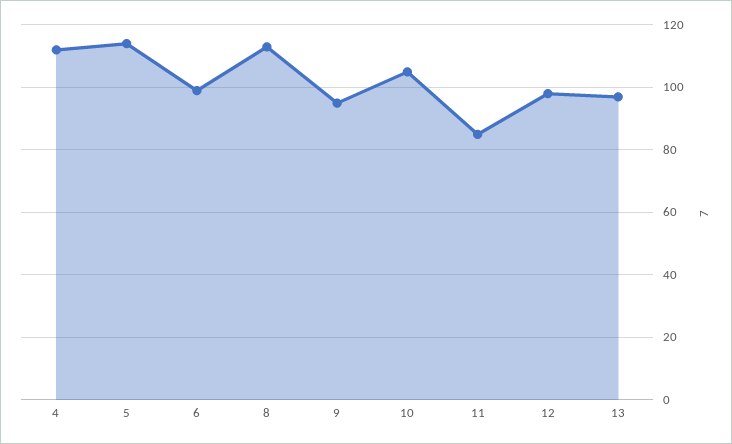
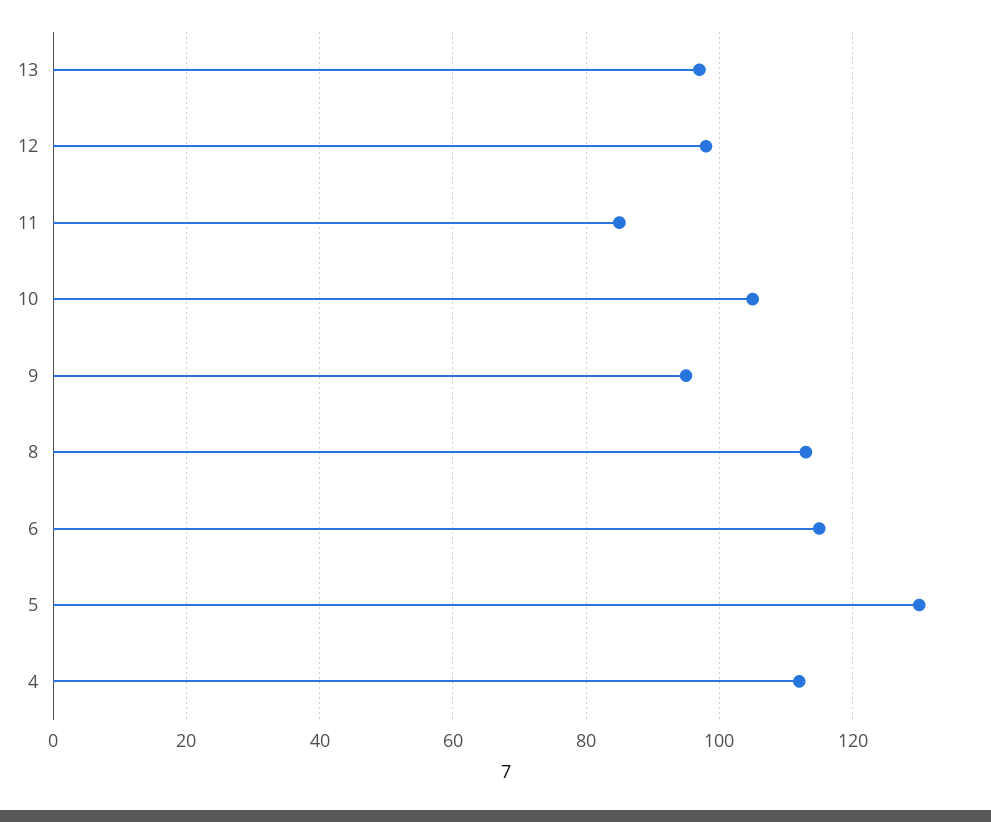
  {
    "4": 110,
-   "5": 115,
+   "5": 130,
-   "6": 100,
+   "6": 115,
    "8": 115,
    "9": 95,
    "10": 105,
    "11": 85,
    "12": 100,
    "13": 95
  }

